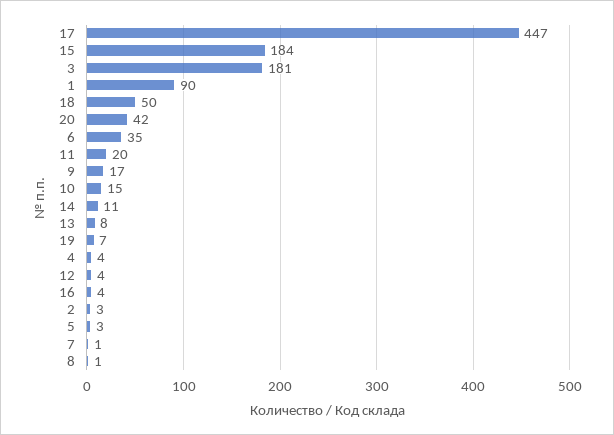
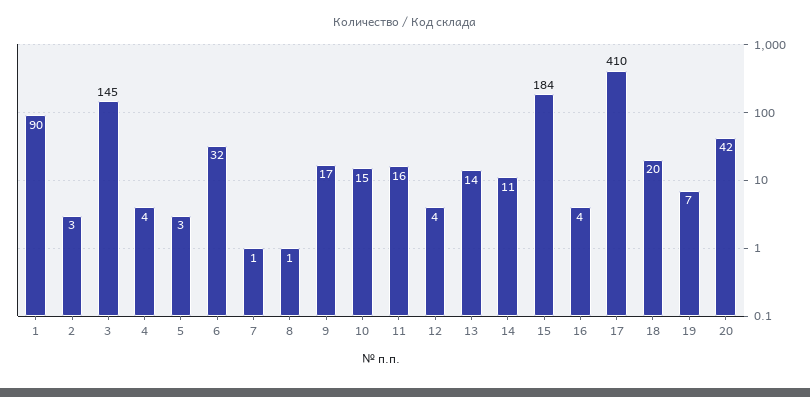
  {
-   "17": 447,
+   "17": 410,
    "15": 184,
-   "3": 181,
+   "3": 145,
    "1": 90,
-   "18": 50,
+   "18": 20,
    "20": 42,
-   "6": 35,
+   "6": 32,
-   "11": 20,
+   "11": 16,
    "9": 17,
    "10": 15,
    "14": 11,
-   "13": 8,
+   "13": 14,
    "19": 7,
    "4": 4,
    "12": 4,
    "16": 4,
    "2": 3,
    "5": 3,
    "7": 1,
    "8": 1
  }

